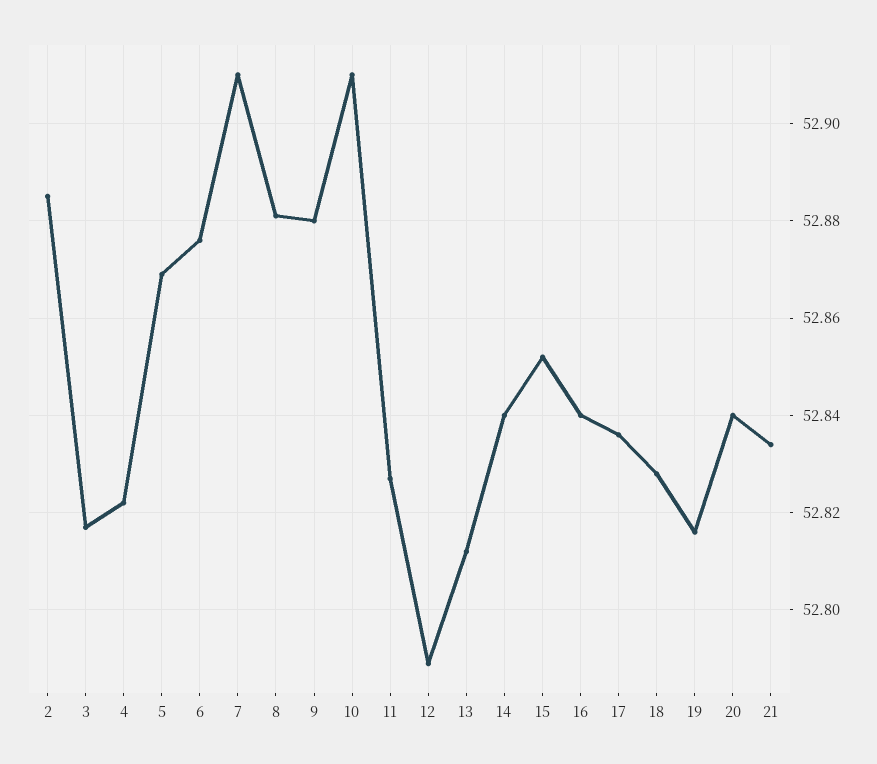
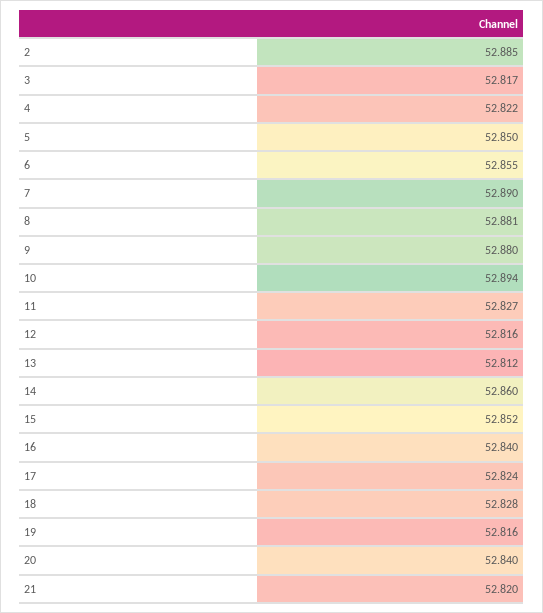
  {
    "2": 52.885,
    "3": 52.817,
    "4": 52.822,
-   "5": 52.87,
+   "5": 52.85,
-   "6": 52.875,
+   "6": 52.855,
-   "7": 52.91,
+   "7": 52.89,
    "8": 52.881,
    "9": 52.88,
-   "10": 52.91,
+   "10": 52.894,
    "11": 52.827,
-   "12": 52.79,
+   "12": 52.816,
    "13": 52.812,
-   "14": 52.84,
+   "14": 52.86,
    "15": 52.852,
    "16": 52.84,
-   "17": 52.835,
+   "17": 52.824,
    "18": 52.828,
    "19": 52.816,
    "20": 52.84,
-   "21": 52.835
+   "21": 52.82
  }

